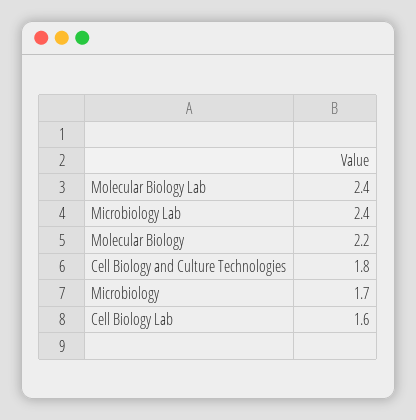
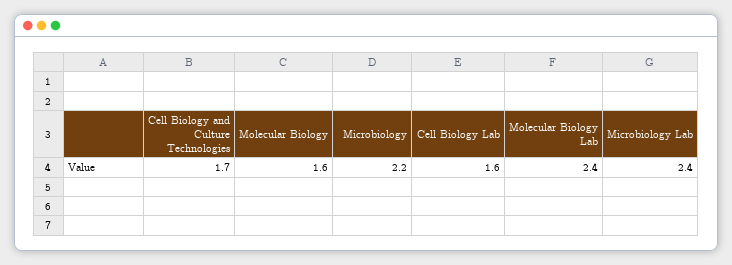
  {
    "Molecular Biology Lab": 2.4,
    "Microbiology Lab": 2.4,
-   "Molecular Biology": 2.2,
+   "Molecular Biology": 1.6,
-   "Cell Biology and Culture Technologies": 1.8,
+   "Cell Biology and Culture Technologies": 1.7,
-   "Microbiology": 1.7,
+   "Microbiology": 2.2,
    "Cell Biology Lab": 1.6
  }

